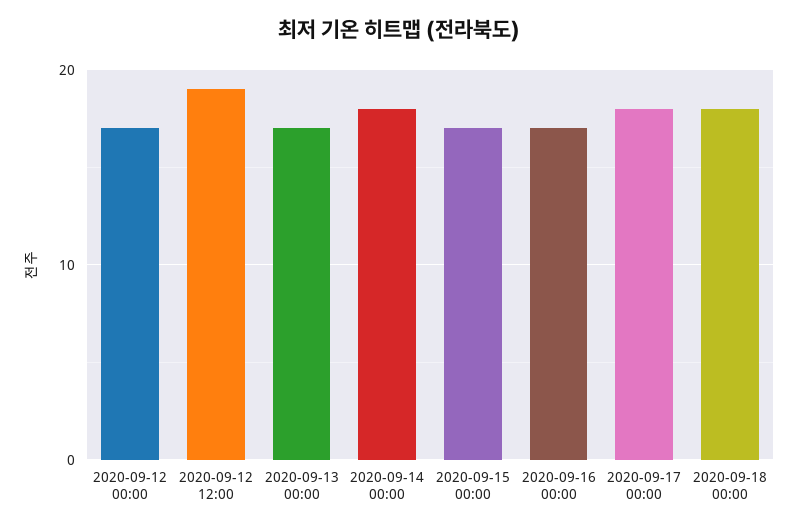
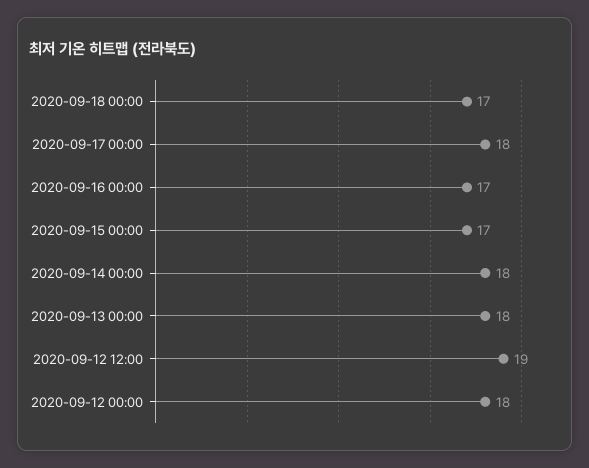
  {
-   "2020-09-12 00:00": 17,
+   "2020-09-12 00:00": 18,
    "2020-09-12 12:00": 19,
-   "2020-09-13 00:00": 17,
+   "2020-09-13 00:00": 18,
    "2020-09-14 00:00": 18,
    "2020-09-15 00:00": 17,
    "2020-09-16 00:00": 17,
    "2020-09-17 00:00": 18,
-   "2020-09-18 00:00": 18
+   "2020-09-18 00:00": 17
  }

